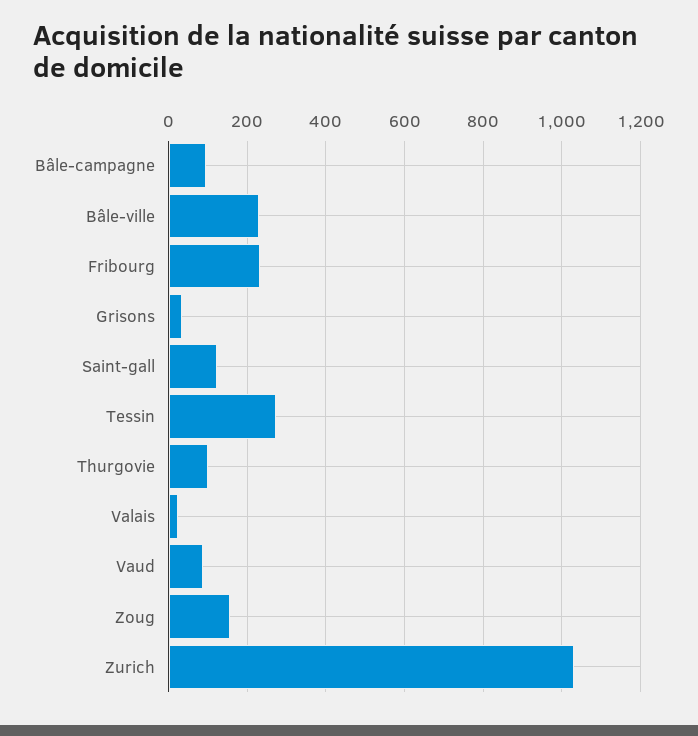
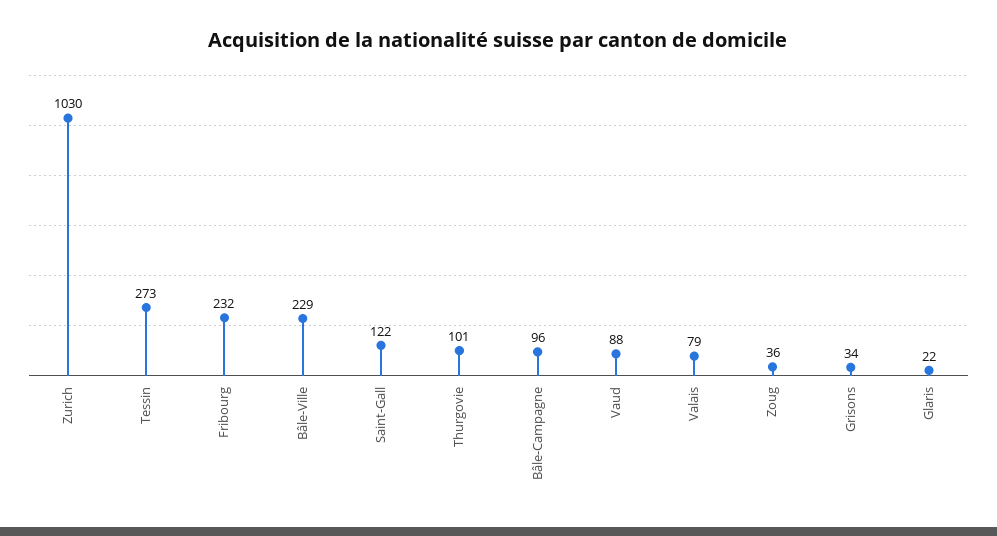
  {
    "Bâle-campagne": 96,
    "Bâle-ville": 229,
    "Fribourg": 232,
    "Grisons": 34,
    "Saint-gall": 122,
    "Tessin": 273,
    "Thurgovie": 101,
-   "Valais": 20,
+   "Valais": 79,
    "Vaud": 88,
-   "Zoug": 160,
+   "Zoug": 36,
-   "Zurich": 1030
+   "Zurich": 1030,
+   "Glaris": 22
  }

